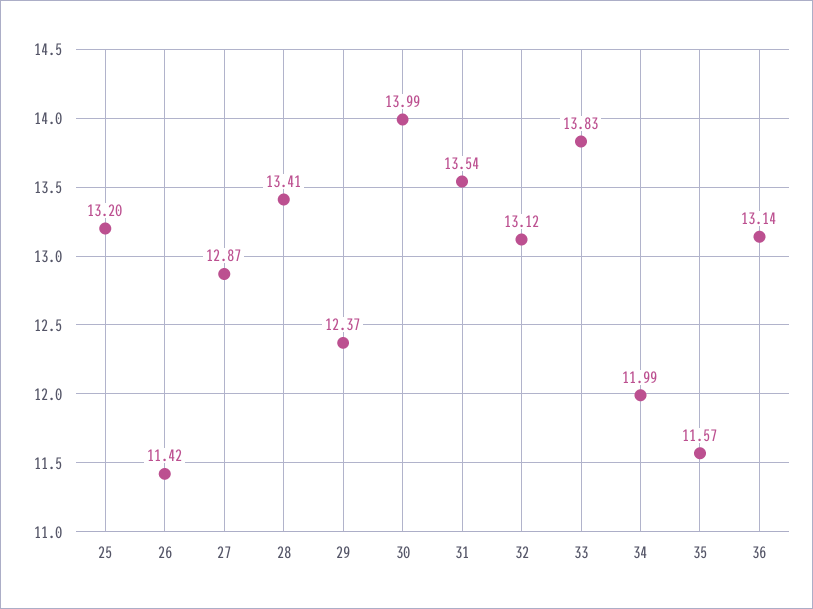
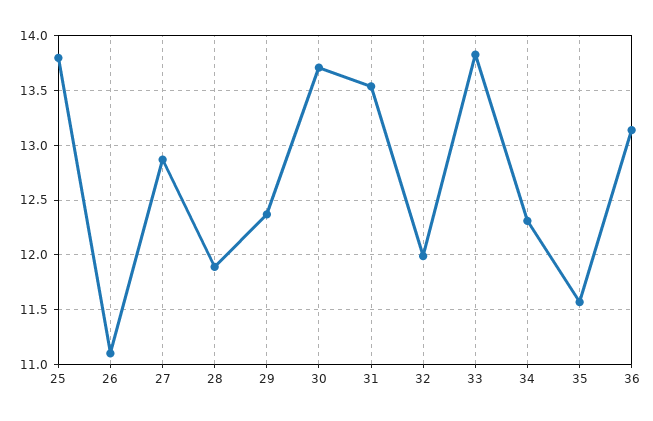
  {
-   "25": 13.2,
+   "25": 13.8,
-   "26": 11.42,
+   "26": 11.1,
    "27": 12.87,
-   "28": 13.41,
+   "28": 11.9,
    "29": 12.37,
-   "30": 13.99,
+   "30": 13.7,
    "31": 13.54,
-   "32": 13.12,
+   "32": 12,
    "33": 13.83,
-   "34": 11.99,
+   "34": 12.3,
    "35": 11.57,
    "36": 13.14
  }

